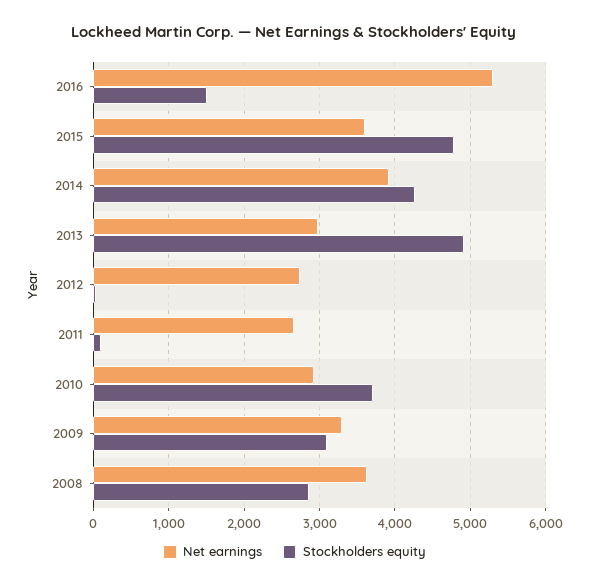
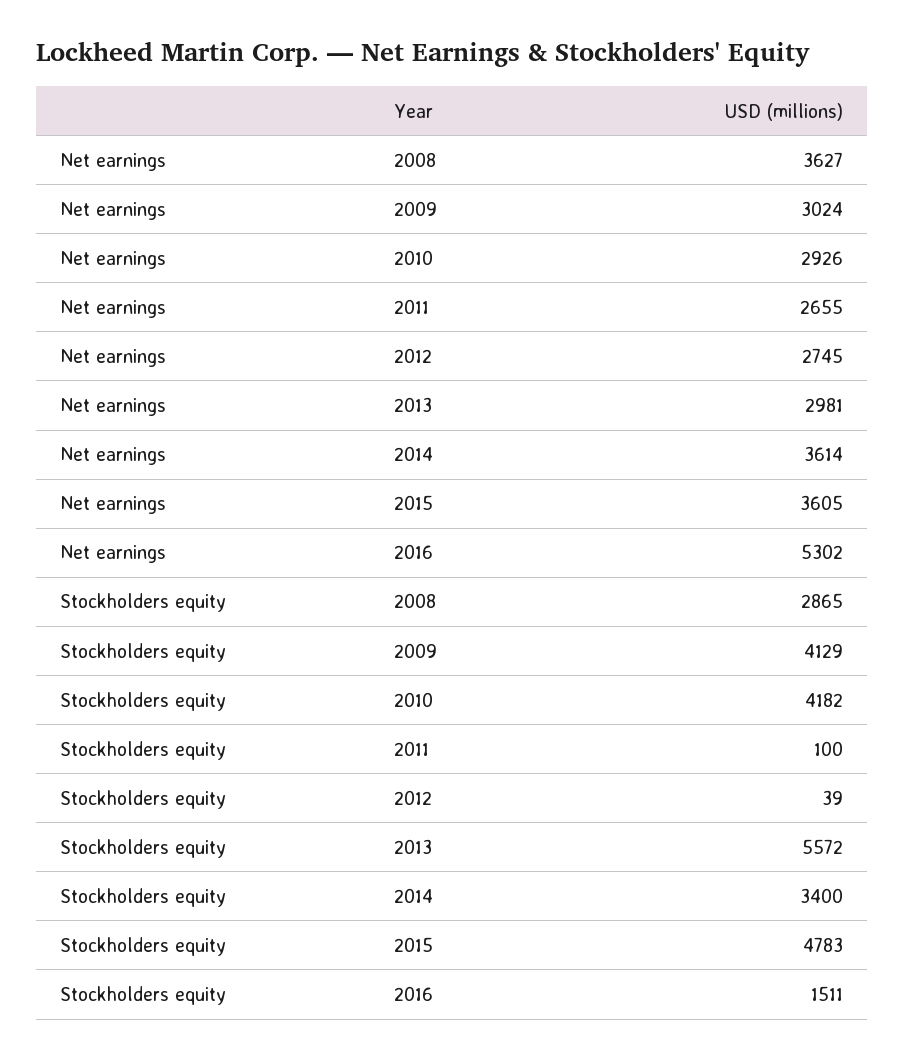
  {
    "Net earnings": {
      "2016": 5302,
      "2015": 3605,
-     "2014": 3900,
+     "2014": 3614,
      "2013": 2981,
      "2012": 2745,
      "2011": 2655,
      "2010": 2926,
-     "2009": 3300,
+     "2009": 3024,
      "2008": 3627
    },
    "Stockholders equity": {
      "2016": 1511,
      "2015": 4783,
-     "2014": 4300,
+     "2014": 3400,
-     "2013": 4900,
+     "2013": 5572,
      "2012": 39,
      "2011": 100,
-     "2010": 3700,
+     "2010": 4182,
-     "2009": 3100,
+     "2009": 4129,
      "2008": 2865
    }
  }

